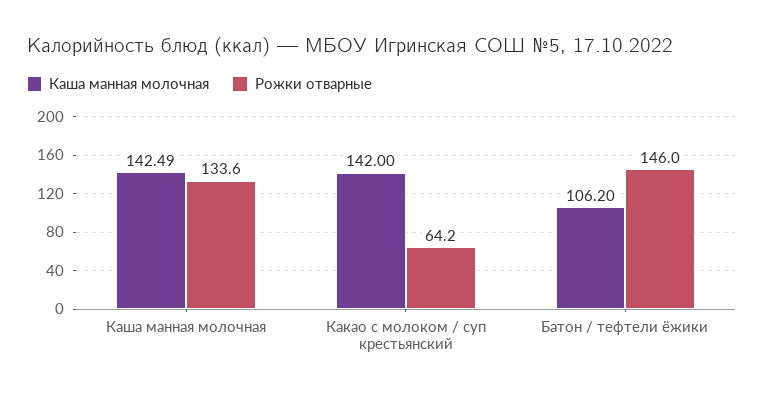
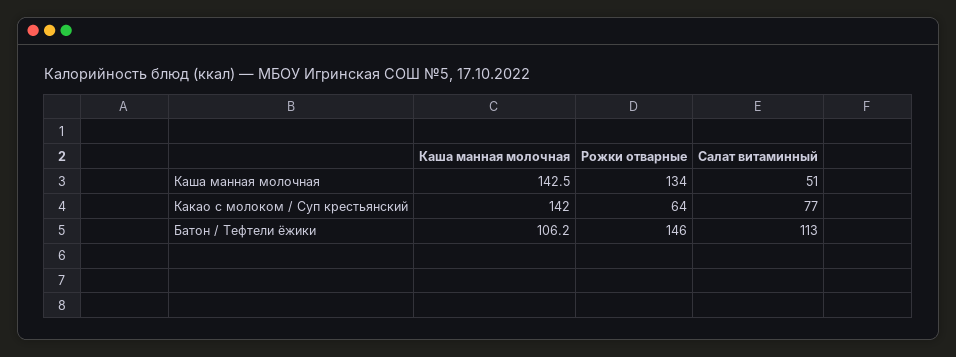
  {
    "Каша манная молочная": {
      "Каша манная молочная": 142.49,
      "Какао с молоком / суп крестьянский": 142,
      "Батон / тефтели ёжики": 106.2
    },
    "Рожки отварные": {
      "Каша манная молочная": 133.6,
      "Какао с молоком / суп крестьянский": 64.2,
      "Батон / тефтели ёжики": 146
-   }
+   },
+   "Салат витаминный": {
+     "Каша манная молочная": 51,
+     "Какао с молоком / суп крестьянский": 77,
+     "Батон / тефтели ёжики": 113
+   }
  }

